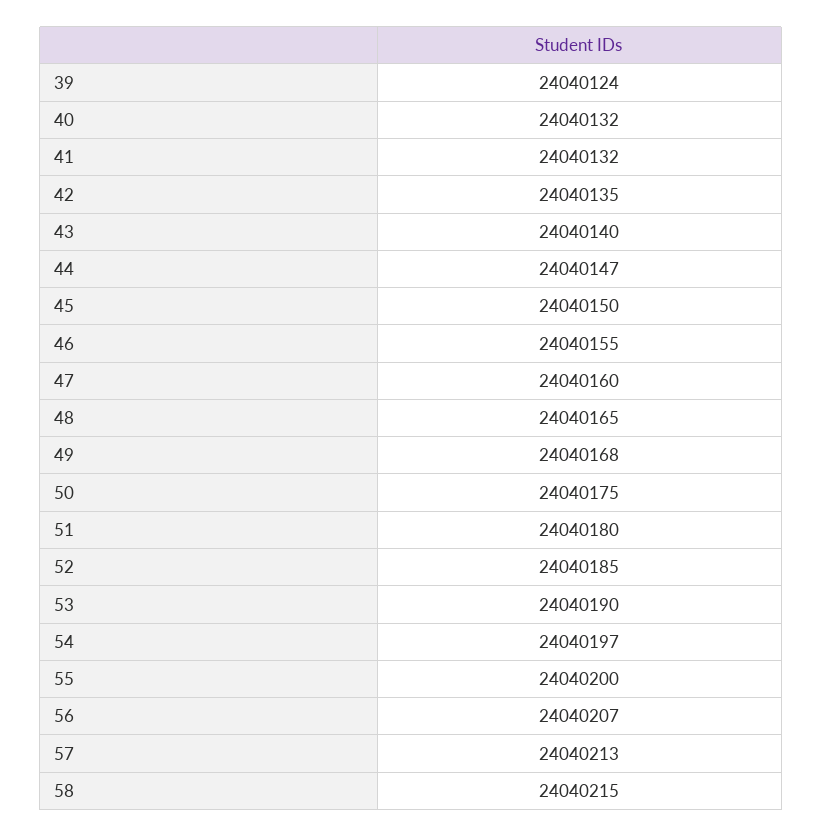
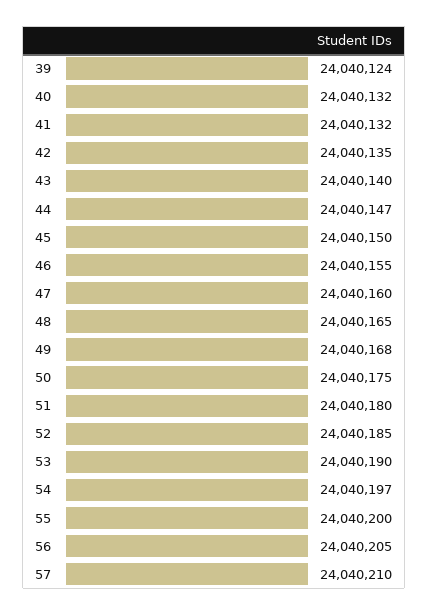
  {
    "39": 24040124,
    "40": 24040132,
    "41": 24040132,
    "42": 24040135,
    "43": 24040140,
    "44": 24040147,
    "45": 24040150,
    "46": 24040155,
    "47": 24040160,
    "48": 24040165,
    "49": 24040168,
    "50": 24040175,
    "51": 24040180,
    "52": 24040185,
    "53": 24040190,
    "54": 24040197,
    "55": 24040200,
-   "56": 24040207,
+   "56": 24040205,
-   "57": 24040213,
+   "57": 24040210
-   "58": 24040215
  }

